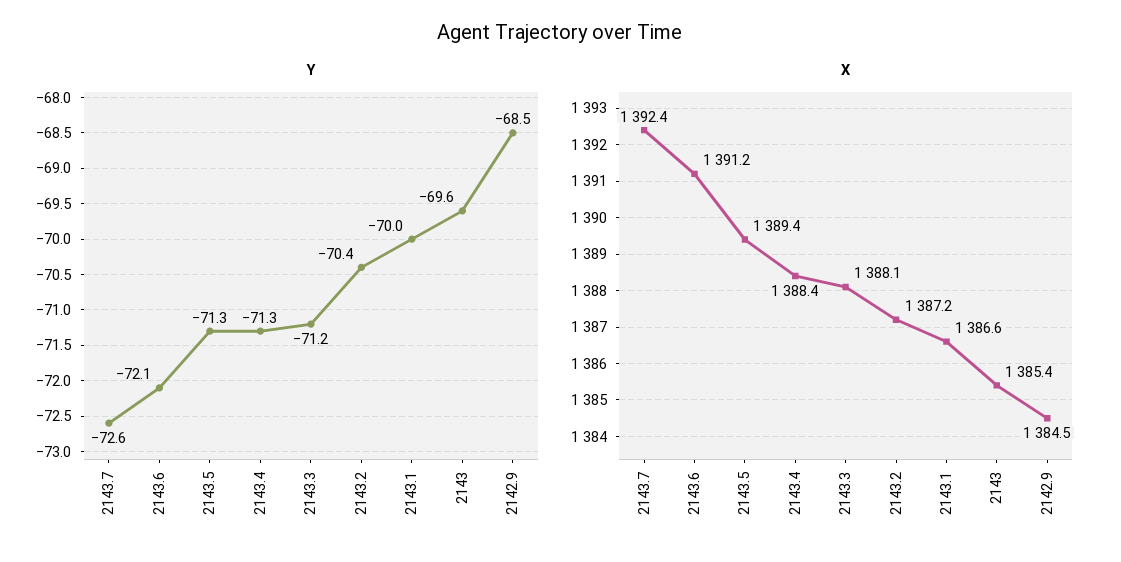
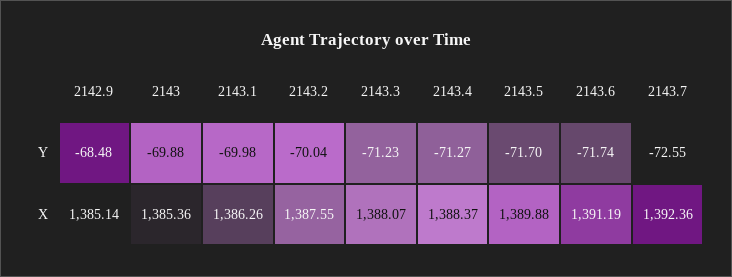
  {
    "Y": {
      "2143.7": -72.55,
-     "2143.6": -72.1,
+     "2143.6": -71.74,
-     "2143.5": -71.3,
+     "2143.5": -71.7,
      "2143.4": -71.27,
      "2143.3": -71.23,
-     "2143.2": -70.4,
+     "2143.2": -70.04,
      "2143.1": -69.98,
-     "2143": -69.6,
+     "2143": -69.88,
      "2142.9": -68.48
    },
    "X": {
      "2143.7": 1392.36,
      "2143.6": 1391.19,
-     "2143.5": 1389.4,
+     "2143.5": 1389.88,
      "2143.4": 1388.37,
      "2143.3": 1388.07,
-     "2143.2": 1387.2,
+     "2143.2": 1387.55,
-     "2143.1": 1386.6,
+     "2143.1": 1386.26,
      "2143": 1385.36,
-     "2142.9": 1384.5
+     "2142.9": 1385.14
    }
  }

